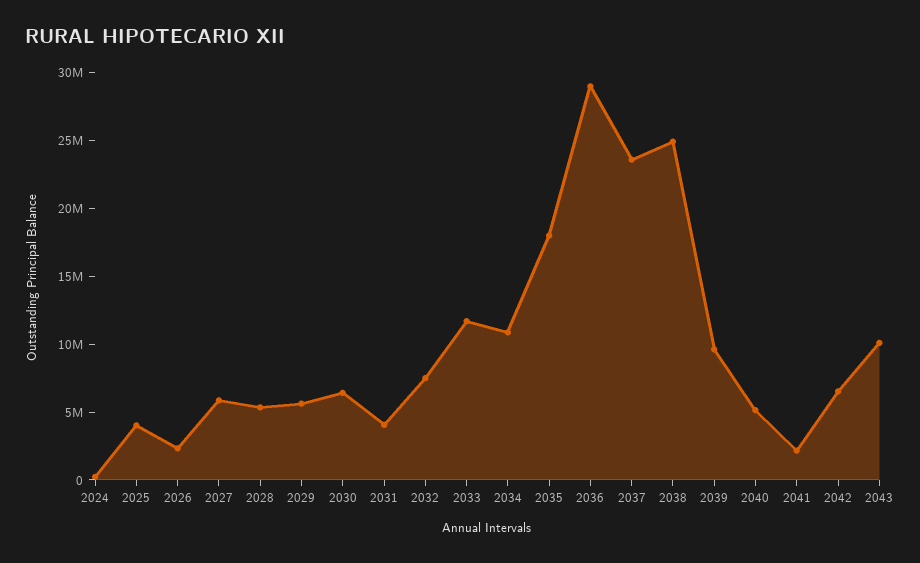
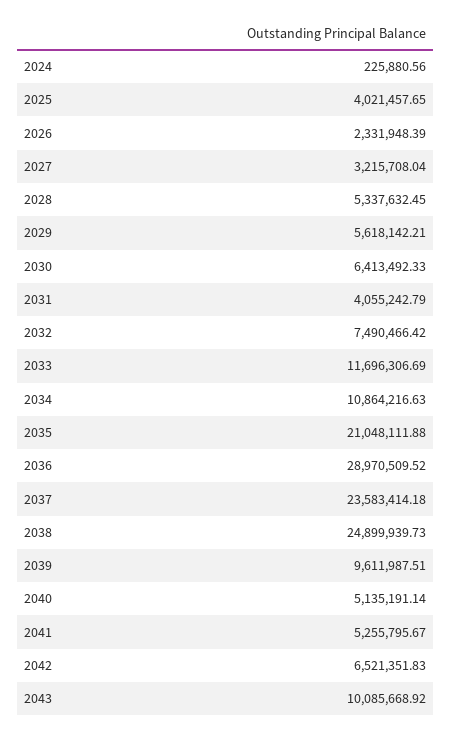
  {
    "2024": 225880.56,
    "2025": 4021457.65,
    "2026": 2331948.39,
-   "2027": 6000000,
+   "2027": 3215708.04,
    "2028": 5337632.45,
    "2029": 5618142.21,
    "2030": 6413492.33,
    "2031": 4055242.79,
    "2032": 7490466.42,
    "2033": 11696306.69,
    "2034": 10864216.63,
-   "2035": 18000000,
+   "2035": 21048111.88,
    "2036": 28970509.52,
    "2037": 23583414.18,
    "2038": 24899939.73,
    "2039": 9611987.51,
    "2040": 5135191.14,
-   "2041": 2000000,
+   "2041": 5255795.67,
    "2042": 6521351.83,
    "2043": 10085668.92
  }

